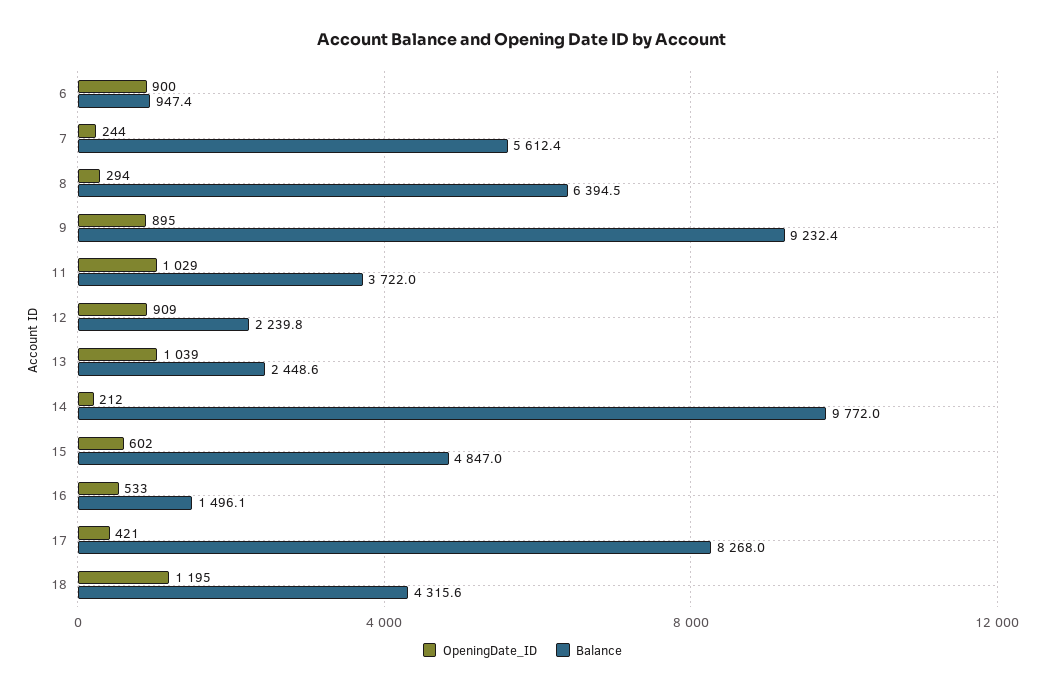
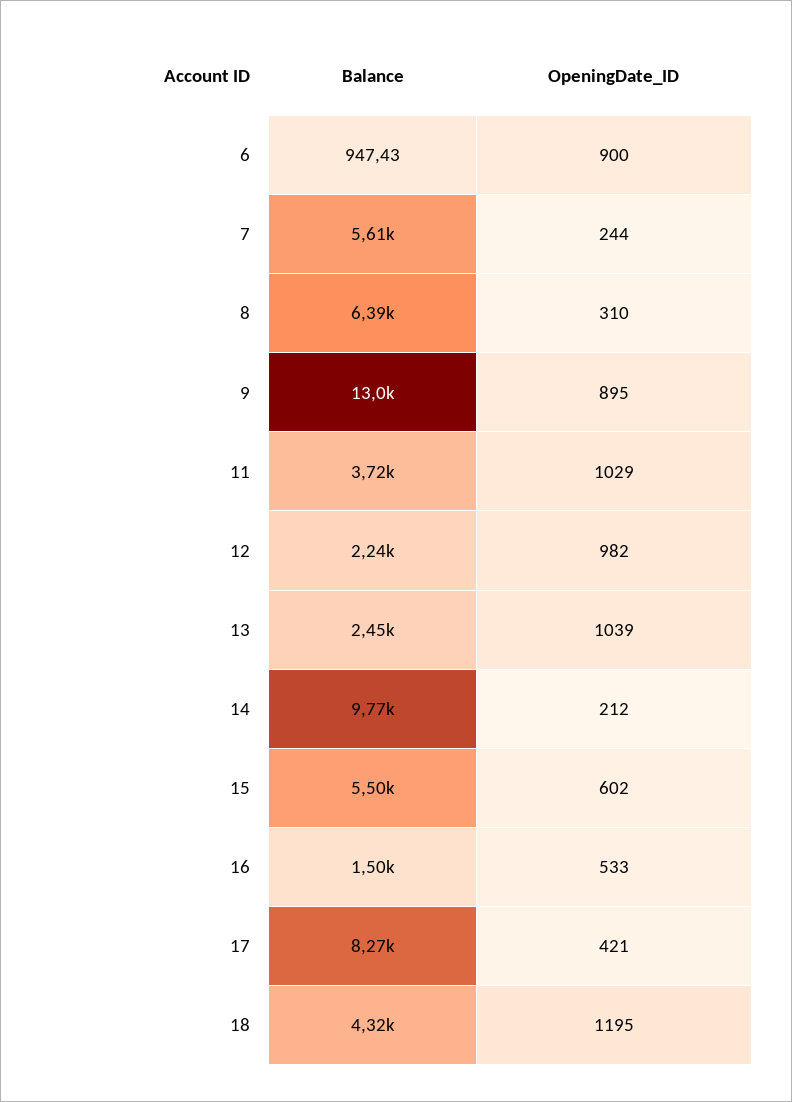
  {
    "OpeningDate_ID": {
      "6": 900,
      "7": 244,
-     "8": 294,
+     "8": 310,
      "9": 895,
      "11": 1029,
-     "12": 909,
+     "12": 982,
      "13": 1039,
      "14": 212,
      "15": 602,
      "16": 533,
      "17": 421,
      "18": 1195
    },
    "Balance": {
      "6": 947.43,
      "7": 5612.4,
      "8": 6394.5,
-     "9": 9232.4,
+     "9": 13000,
      "11": 3722,
      "12": 2239.8,
      "13": 2448.6,
      "14": 9772,
-     "15": 4847,
+     "15": 5500,
      "16": 1496.1,
      "17": 8268,
      "18": 4315.6
    }
  }

